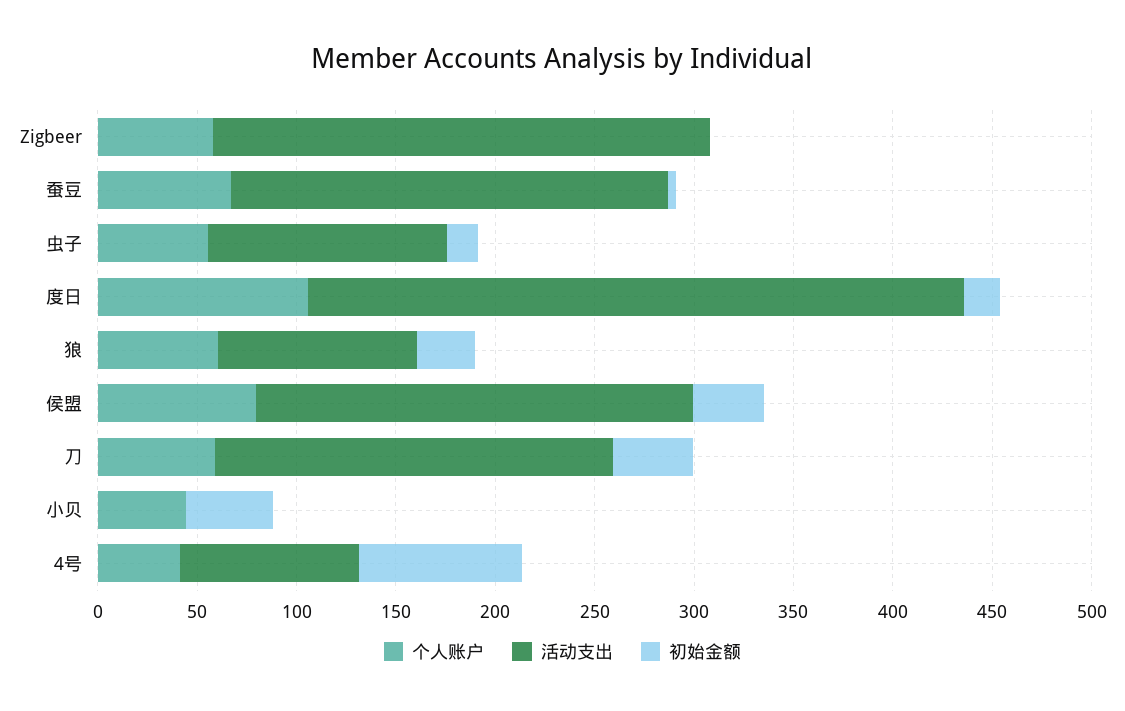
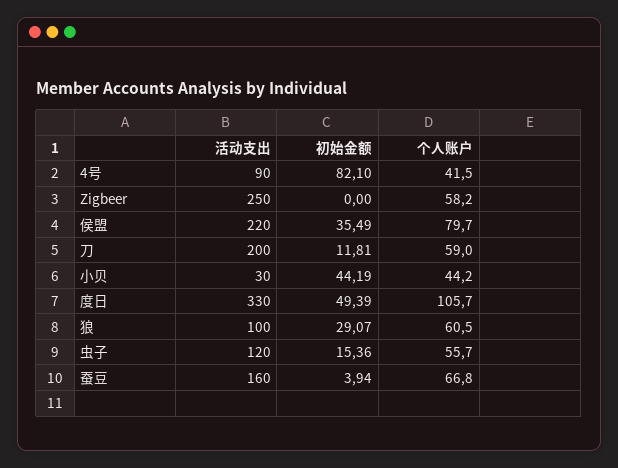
  {
    "个人账户": {
      "Zigbeer": 58.2,
      "蚕豆": 66.8,
      "虫子": 55.7,
      "度日": 105.7,
      "狼": 60.5,
      "侯盟": 79.7,
      "刀": 59,
      "小贝": 44.2,
      "4号": 41.5
    },
    "活动支出": {
      "Zigbeer": 250,
-     "蚕豆": 220,
+     "蚕豆": 160,
      "虫子": 120,
      "度日": 330,
      "狼": 100,
      "侯盟": 220,
      "刀": 200,
-     "小贝": 0,
+     "小贝": 30,
      "4号": 90
    },
    "初始金额": {
      "Zigbeer": 0,
      "蚕豆": 3.94,
      "虫子": 15.36,
-     "度日": 20,
+     "度日": 49.39,
      "狼": 29.07,
      "侯盟": 35.49,
-     "刀": 40,
+     "刀": 11.81,
      "小贝": 44.19,
      "4号": 82.1
    }
  }

